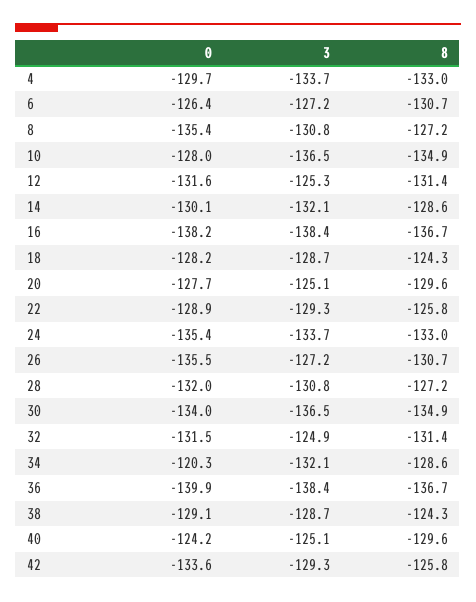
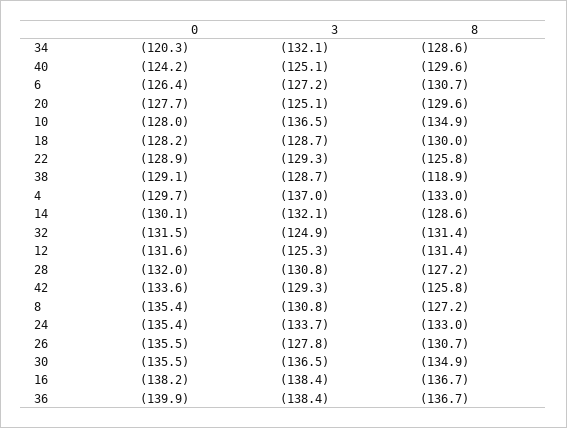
  {
    "0": {
      "4": -129.7,
      "6": -126.4,
      "8": -135.4,
      "10": -128,
      "12": -131.6,
      "14": -130.1,
      "16": -138.2,
      "18": -128.2,
      "20": -127.7,
      "22": -128.9,
      "24": -135.4,
      "26": -135.5,
      "28": -132,
-     "30": -134,
+     "30": -135.5,
      "32": -131.5,
      "34": -120.3,
      "36": -139.9,
      "38": -129.1,
      "40": -124.2,
      "42": -133.6
    },
    "3": {
-     "4": -133.7,
+     "4": -137,
      "6": -127.2,
      "8": -130.8,
      "10": -136.5,
      "12": -125.3,
      "14": -132.1,
      "16": -138.4,
      "18": -128.7,
      "20": -125.1,
      "22": -129.3,
      "24": -133.7,
-     "26": -127.2,
+     "26": -127.8,
      "28": -130.8,
      "30": -136.5,
      "32": -124.9,
      "34": -132.1,
      "36": -138.4,
      "38": -128.7,
      "40": -125.1,
      "42": -129.3
    },
    "8": {
      "4": -133,
      "6": -130.7,
      "8": -127.2,
      "10": -134.9,
      "12": -131.4,
      "14": -128.6,
      "16": -136.7,
-     "18": -124.3,
+     "18": -130,
      "20": -129.6,
      "22": -125.8,
      "24": -133,
      "26": -130.7,
      "28": -127.2,
      "30": -134.9,
      "32": -131.4,
      "34": -128.6,
      "36": -136.7,
-     "38": -124.3,
+     "38": -118.9,
      "40": -129.6,
      "42": -125.8
    }
  }

